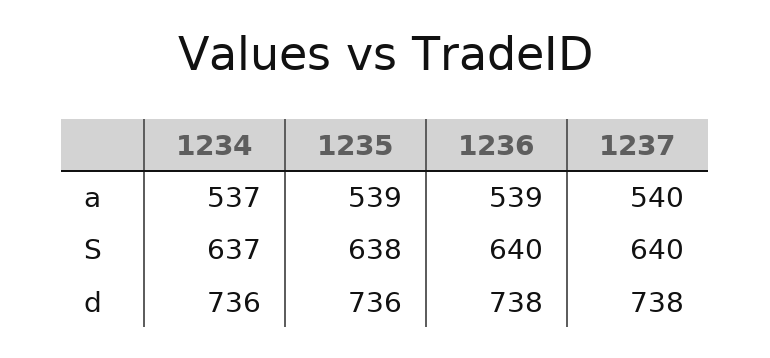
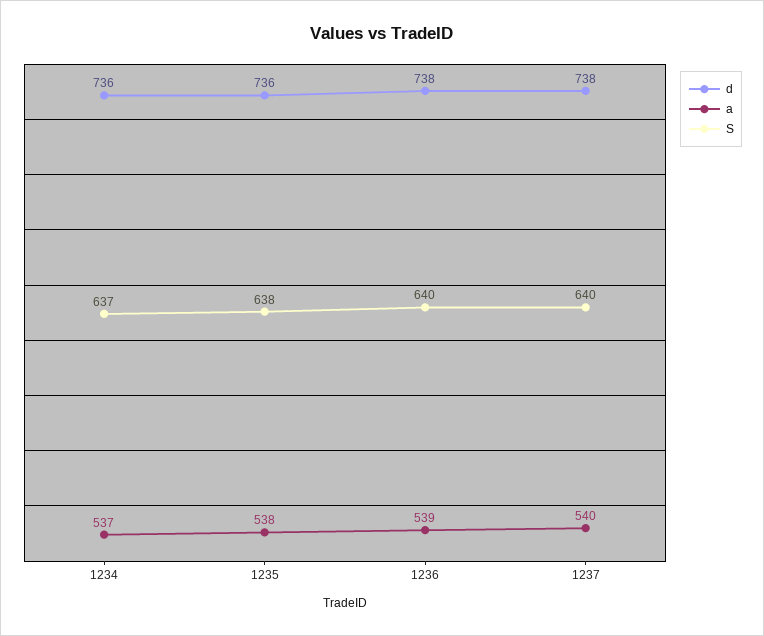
  {
    "a": {
      "1234": 537,
-     "1235": 539,
+     "1235": 538,
      "1236": 539,
      "1237": 540
    },
    "S": {
      "1234": 637,
      "1235": 638,
      "1236": 640,
      "1237": 640
    },
    "d": {
      "1234": 736,
      "1235": 736,
      "1236": 738,
      "1237": 738
    }
  }

